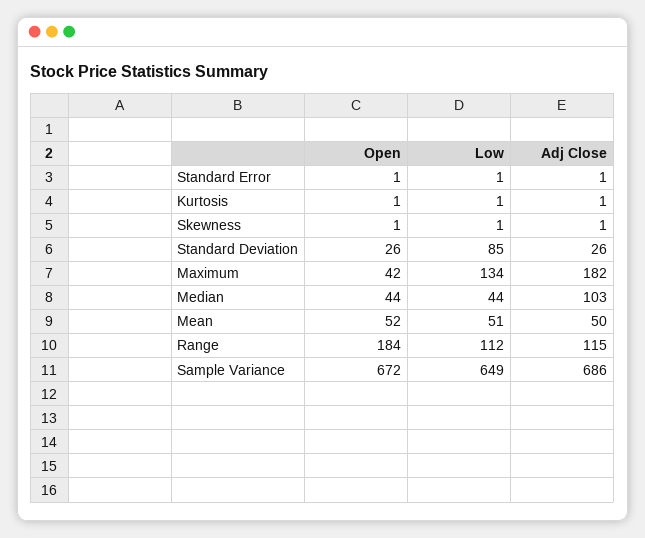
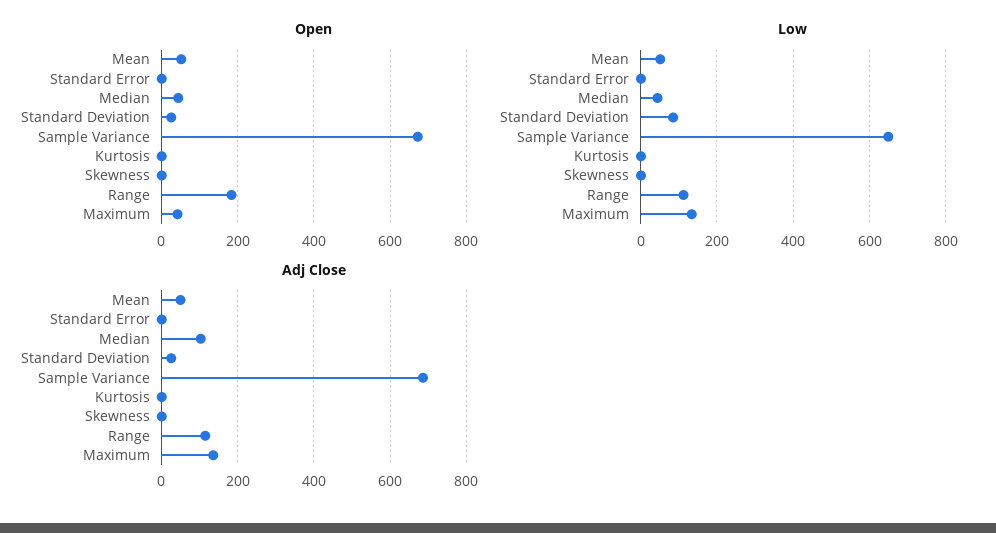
  {
    "Open": {
      "Standard Error": 1,
      "Kurtosis": 1,
      "Skewness": 1,
      "Standard Deviation": 26,
      "Maximum": 42,
      "Median": 44,
      "Mean": 52,
      "Range": 184,
      "Sample Variance": 672
    },
    "Low": {
      "Standard Error": 1,
      "Kurtosis": 1,
      "Skewness": 1,
      "Standard Deviation": 85,
      "Maximum": 134,
      "Median": 44,
      "Mean": 51,
      "Range": 112,
      "Sample Variance": 649
    },
    "Adj Close": {
      "Standard Error": 1,
      "Kurtosis": 1,
      "Skewness": 1,
      "Standard Deviation": 26,
-     "Maximum": 182,
+     "Maximum": 140,
      "Median": 103,
      "Mean": 50,
      "Range": 115,
      "Sample Variance": 686
    }
  }

